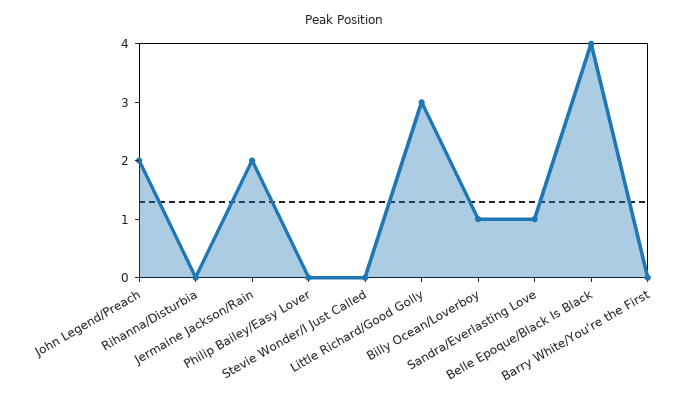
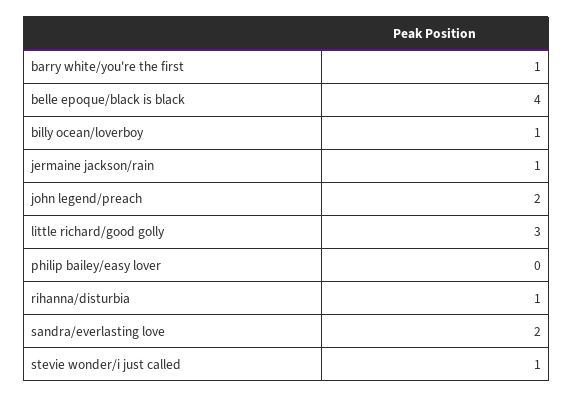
  {
    "John Legend/Preach": 2,
-   "Rihanna/Disturbia": 0,
+   "Rihanna/Disturbia": 1,
-   "Jermaine Jackson/Rain": 2,
+   "Jermaine Jackson/Rain": 1,
    "Philip Bailey/Easy Lover": 0,
-   "Stevie Wonder/I Just Called": 0,
+   "Stevie Wonder/I Just Called": 1,
    "Little Richard/Good Golly": 3,
    "Billy Ocean/Loverboy": 1,
-   "Sandra/Everlasting Love": 1,
+   "Sandra/Everlasting Love": 2,
    "Belle Epoque/Black Is Black": 4,
-   "Barry White/You're the First": 0
+   "Barry White/You're the First": 1
  }

